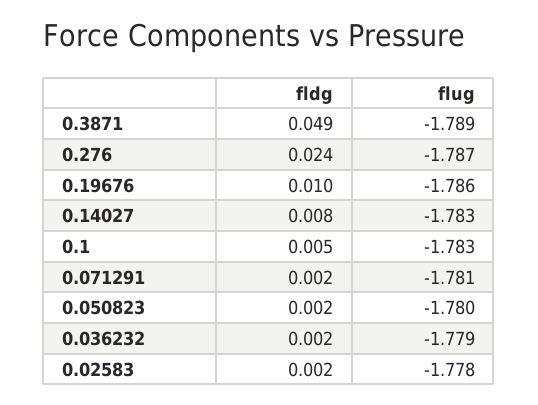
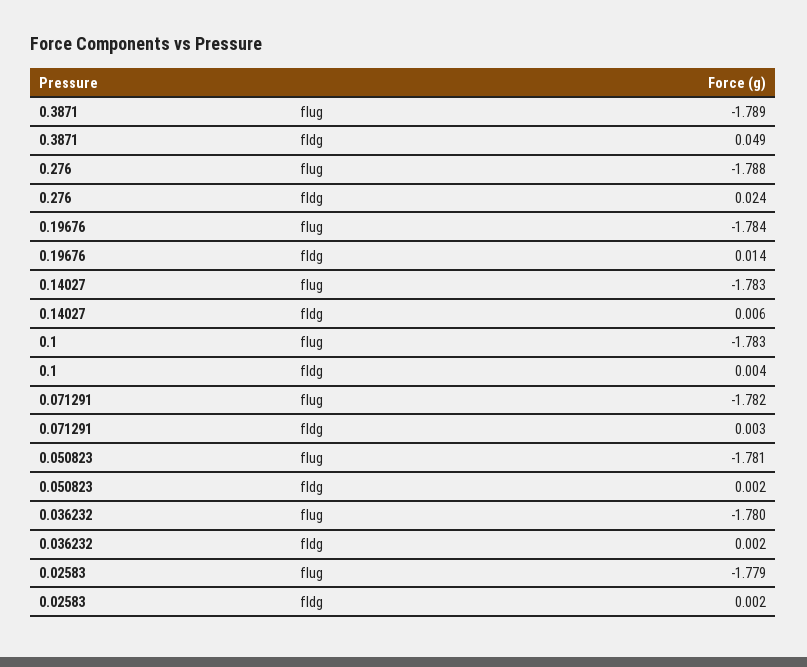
  {
    "fldg": {
      "0.3871": 0.049,
      "0.276": 0.024,
-     "0.19676": 0.01,
+     "0.19676": 0.014,
-     "0.14027": 0.008,
+     "0.14027": 0.006,
-     "0.1": 0.005,
+     "0.1": 0.004,
-     "0.071291": 0.002,
+     "0.071291": 0.003,
      "0.050823": 0.002,
      "0.036232": 0.002,
      "0.02583": 0.002
    },
    "flug": {
      "0.3871": -1.789,
-     "0.276": -1.787,
+     "0.276": -1.788,
-     "0.19676": -1.786,
+     "0.19676": -1.784,
      "0.14027": -1.783,
      "0.1": -1.783,
-     "0.071291": -1.781,
+     "0.071291": -1.782,
-     "0.050823": -1.78,
+     "0.050823": -1.781,
-     "0.036232": -1.779,
+     "0.036232": -1.78,
-     "0.02583": -1.778
+     "0.02583": -1.779
    }
  }

